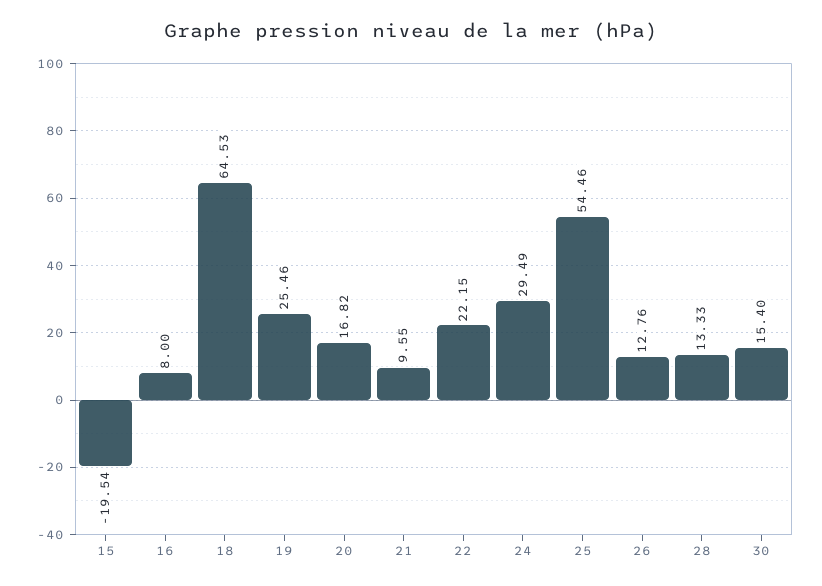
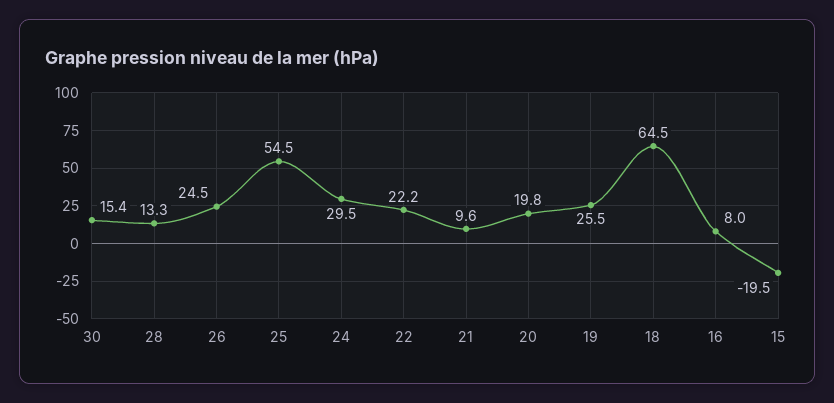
  {
    "15": -19.54,
    "16": 8,
    "18": 64.53,
    "19": 25.46,
-   "20": 16.82,
+   "20": 19.8,
    "21": 9.55,
    "22": 22.15,
    "24": 29.49,
    "25": 54.46,
-   "26": 12.76,
+   "26": 24.5,
    "28": 13.33,
    "30": 15.4
  }

